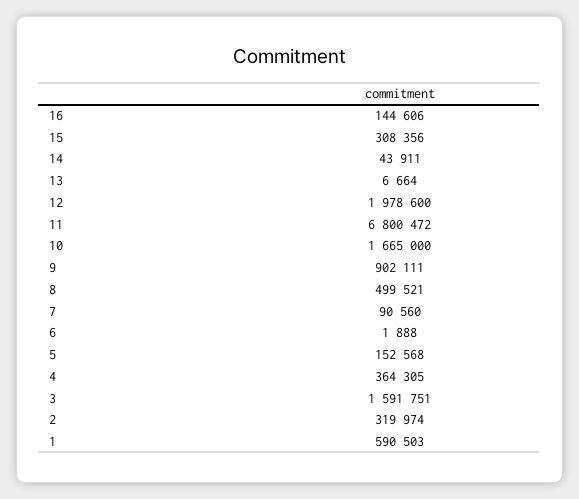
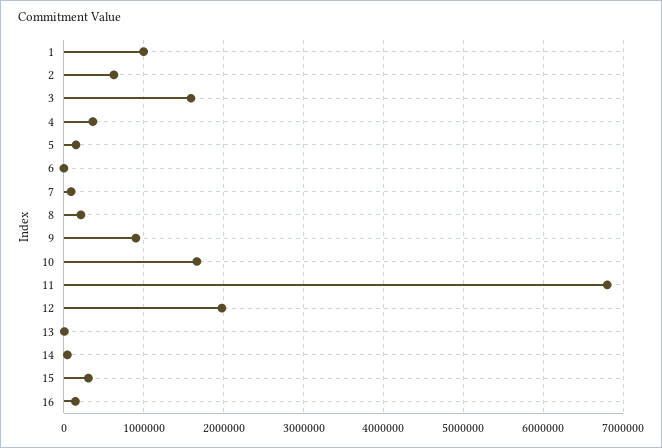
  {
    "16": 144606,
    "15": 308356,
    "14": 43911,
    "13": 6664,
    "12": 1978600,
    "11": 6800472,
    "10": 1665000,
    "9": 902111,
-   "8": 499521,
+   "8": 200000,
    "7": 90560,
    "6": 1888,
    "5": 152568,
    "4": 364305,
    "3": 1591751,
-   "2": 319974,
+   "2": 600000,
-   "1": 590503
+   "1": 1000000
  }

